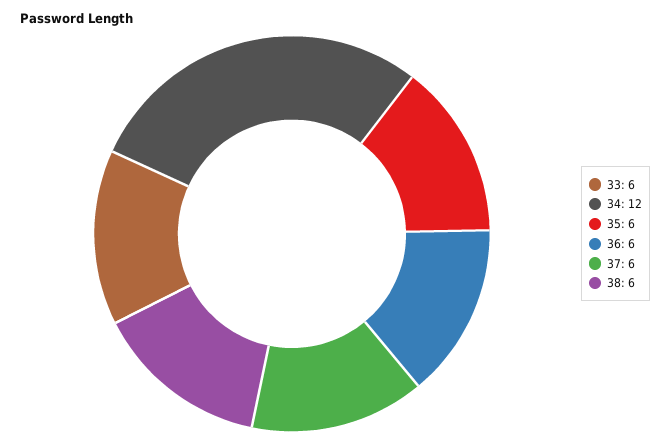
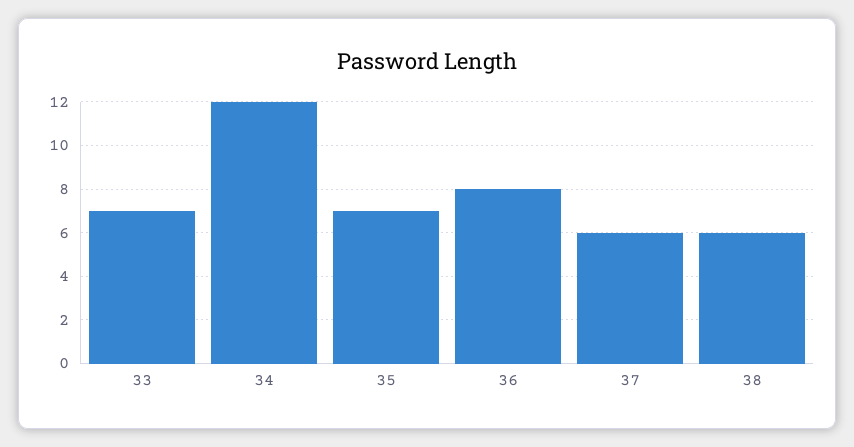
  {
-   "33": 6,
+   "33": 7,
    "34": 12,
-   "35": 6,
+   "35": 7,
-   "36": 6,
+   "36": 8,
    "37": 6,
    "38": 6
  }

